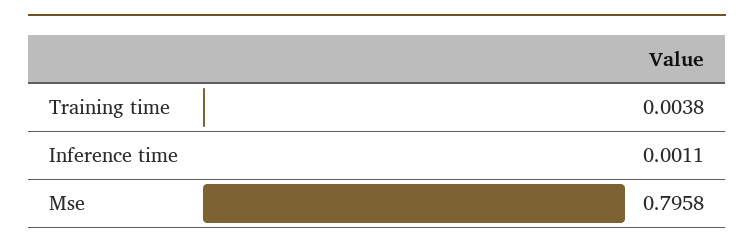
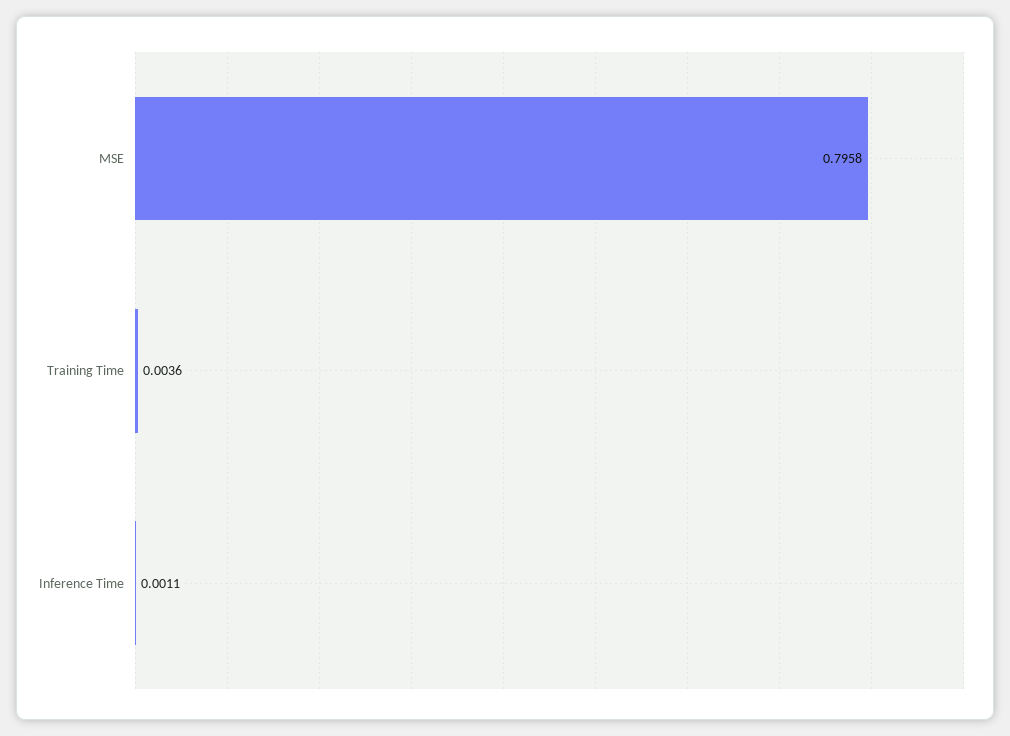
  {
-   "Training time": 0.0038,
+   "Training time": 0.0036,
    "Inference time": 0.0011,
    "Mse": 0.7958
  }

